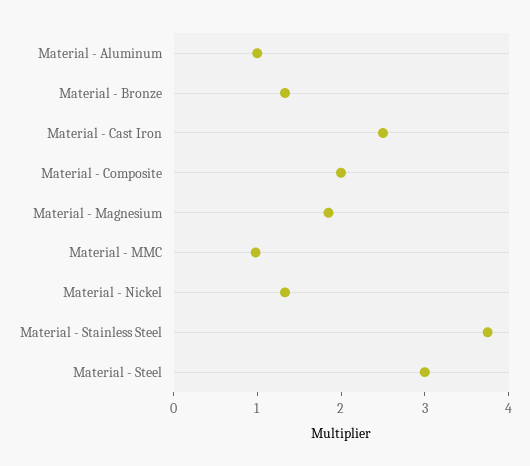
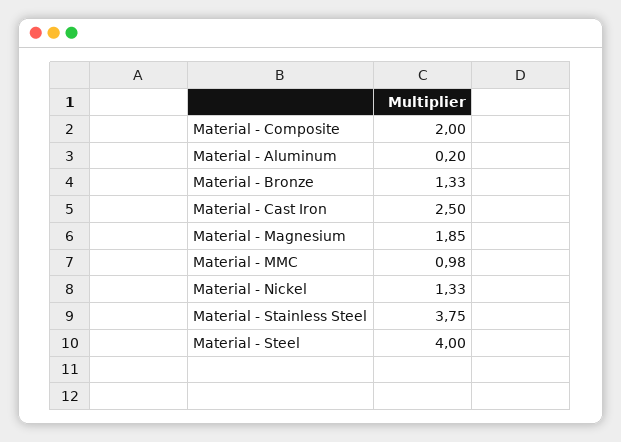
  {
-   "Material - Aluminum": 1,
+   "Material - Aluminum": 0.2,
    "Material - Bronze": 1.33,
    "Material - Cast Iron": 2.5,
    "Material - Composite": 2,
    "Material - Magnesium": 1.85,
    "Material - MMC": 0.98,
    "Material - Nickel": 1.33,
    "Material - Stainless Steel": 3.75,
-   "Material - Steel": 3
+   "Material - Steel": 4
  }

